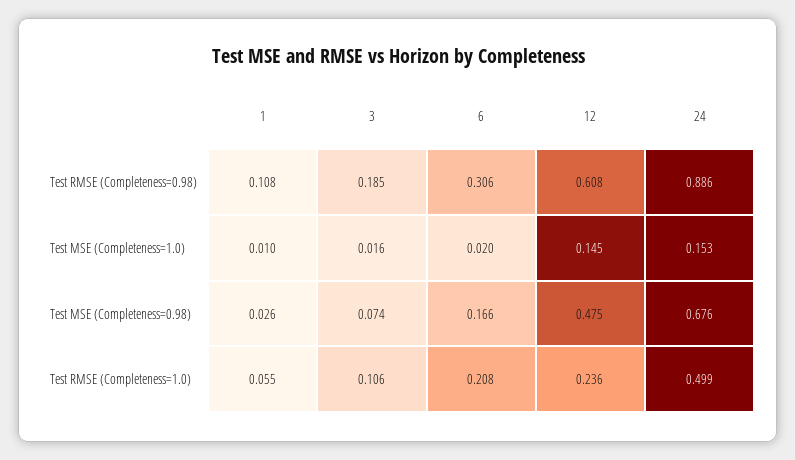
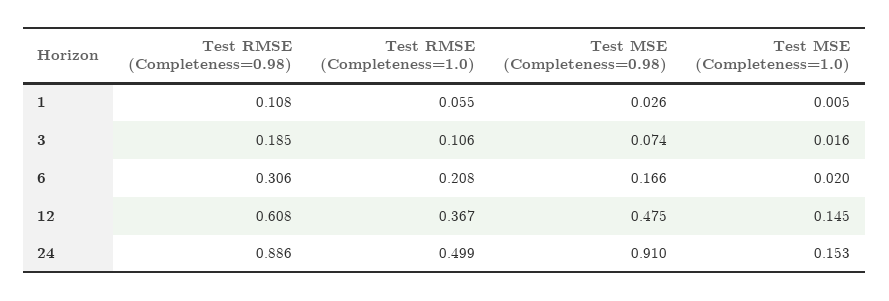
  {
    "1": {
      "Test RMSE (Completeness=0.98)": 0.108,
-     "Test MSE (Completeness=1.0)": 0.01,
+     "Test MSE (Completeness=1.0)": 0.005,
      "Test MSE (Completeness=0.98)": 0.026,
      "Test RMSE (Completeness=1.0)": 0.055
    },
    "3": {
      "Test RMSE (Completeness=0.98)": 0.185,
      "Test MSE (Completeness=1.0)": 0.016,
      "Test MSE (Completeness=0.98)": 0.074,
      "Test RMSE (Completeness=1.0)": 0.106
    },
    "6": {
      "Test RMSE (Completeness=0.98)": 0.306,
      "Test MSE (Completeness=1.0)": 0.02,
      "Test MSE (Completeness=0.98)": 0.166,
      "Test RMSE (Completeness=1.0)": 0.208
    },
    "12": {
      "Test RMSE (Completeness=0.98)": 0.608,
      "Test MSE (Completeness=1.0)": 0.145,
      "Test MSE (Completeness=0.98)": 0.475,
-     "Test RMSE (Completeness=1.0)": 0.236
+     "Test RMSE (Completeness=1.0)": 0.367
    },
    "24": {
      "Test RMSE (Completeness=0.98)": 0.886,
      "Test MSE (Completeness=1.0)": 0.153,
-     "Test MSE (Completeness=0.98)": 0.676,
+     "Test MSE (Completeness=0.98)": 0.91,
      "Test RMSE (Completeness=1.0)": 0.499
    }
  }

